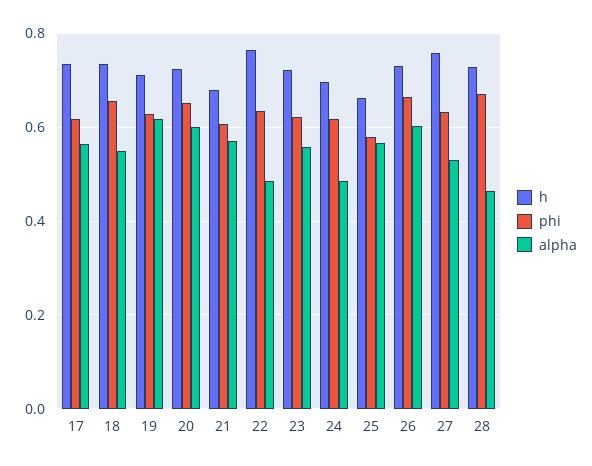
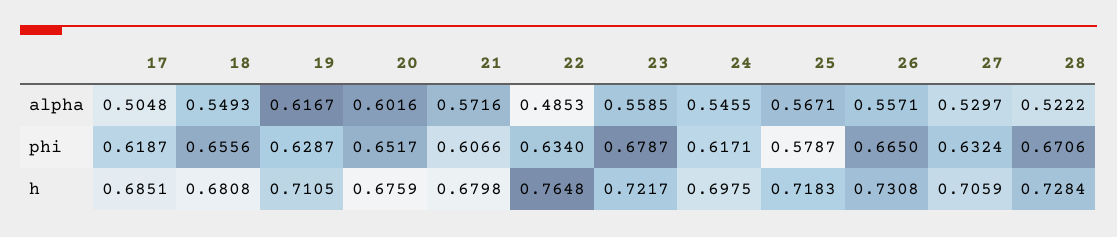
  {
    "h": {
-     "17": 0.74,
+     "17": 0.6851,
-     "18": 0.74,
+     "18": 0.6808,
      "19": 0.7105,
-     "20": 0.72,
+     "20": 0.6759,
      "21": 0.6798,
      "22": 0.7648,
      "23": 0.7217,
      "24": 0.6975,
-     "25": 0.66,
+     "25": 0.7183,
      "26": 0.7308,
-     "27": 0.76,
+     "27": 0.7059,
      "28": 0.7284
    },
    "phi": {
      "17": 0.6187,
      "18": 0.6556,
      "19": 0.6287,
      "20": 0.6517,
      "21": 0.6066,
      "22": 0.634,
-     "23": 0.62,
+     "23": 0.6787,
      "24": 0.6171,
      "25": 0.5787,
      "26": 0.665,
      "27": 0.6324,
      "28": 0.6706
    },
    "alpha": {
-     "17": 0.56,
+     "17": 0.5048,
      "18": 0.5493,
      "19": 0.6167,
      "20": 0.6016,
      "21": 0.5716,
      "22": 0.4853,
      "23": 0.5585,
-     "24": 0.48,
+     "24": 0.5455,
      "25": 0.5671,
-     "26": 0.6,
+     "26": 0.5571,
      "27": 0.5297,
-     "28": 0.46
+     "28": 0.5222
    }
  }

